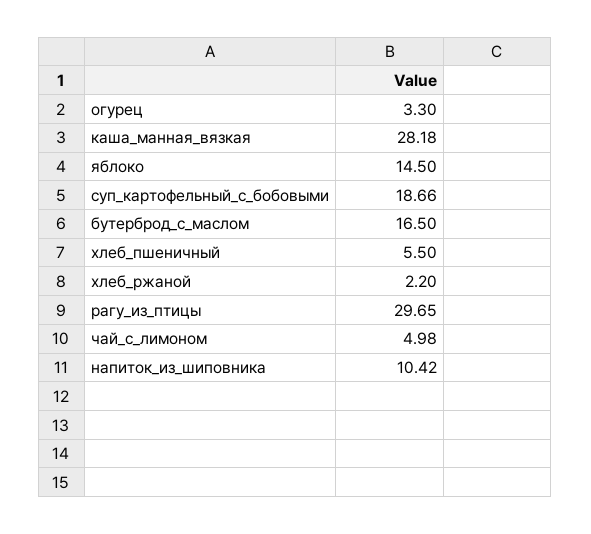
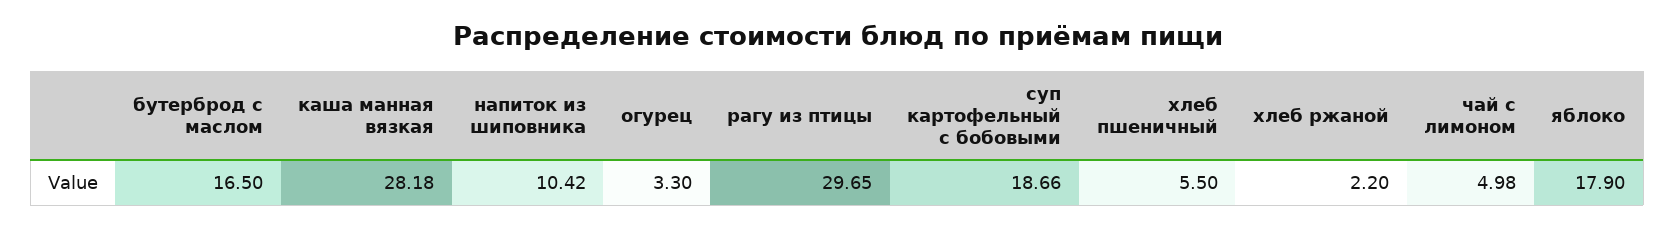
  {
    "огурец": 3.3,
    "каша_манная_вязкая": 28.18,
-   "яблоко": 14.5,
+   "яблоко": 17.9,
    "суп_картофельный_с_бобовыми": 18.66,
    "бутерброд_с_маслом": 16.5,
    "хлеб_пшеничный": 5.5,
    "хлеб_ржаной": 2.2,
    "рагу_из_птицы": 29.65,
    "чай_с_лимоном": 4.98,
    "напиток_из_шиповника": 10.42
  }

